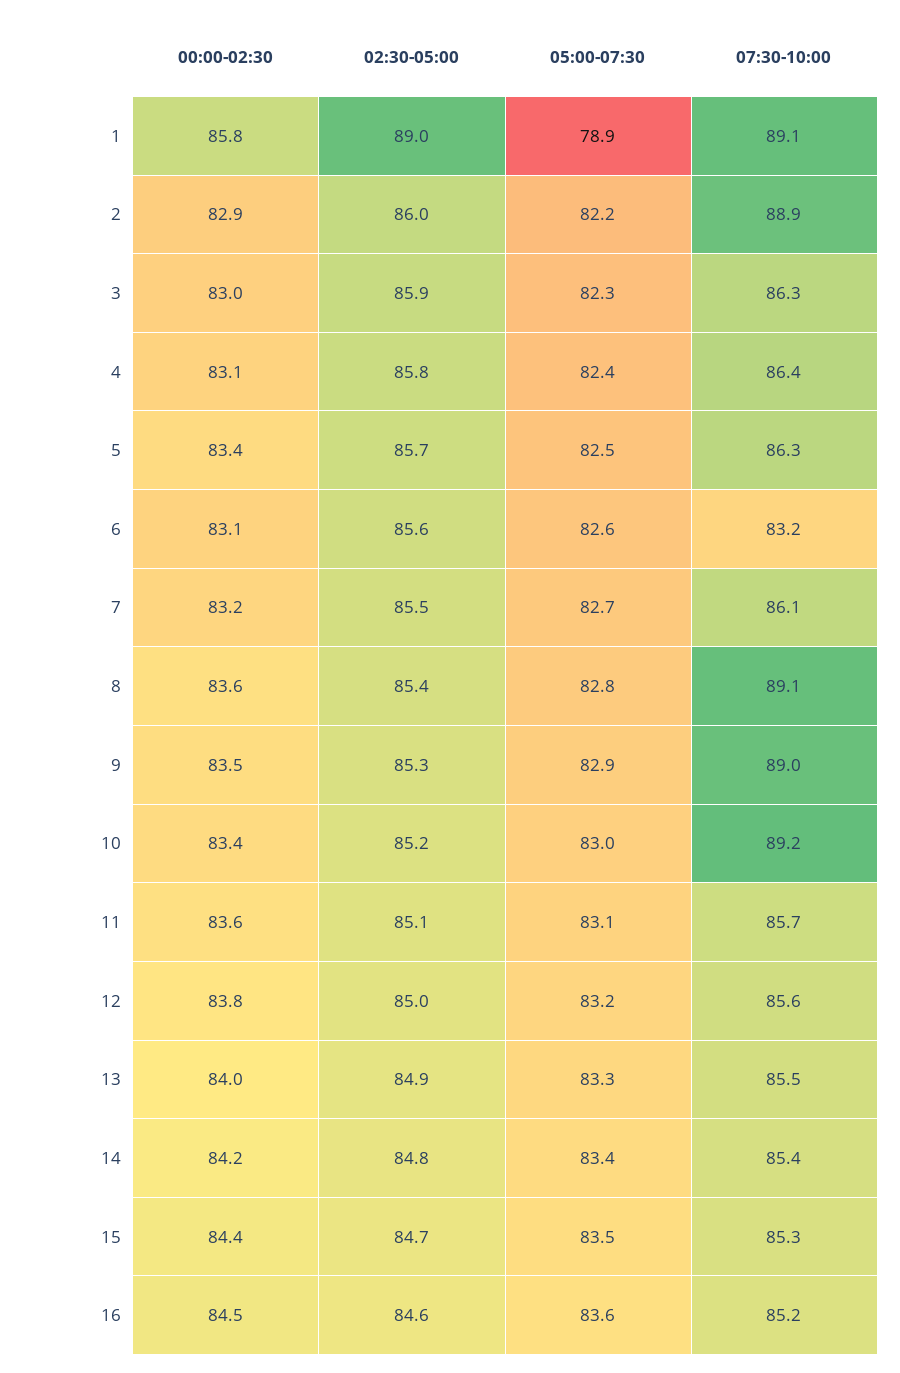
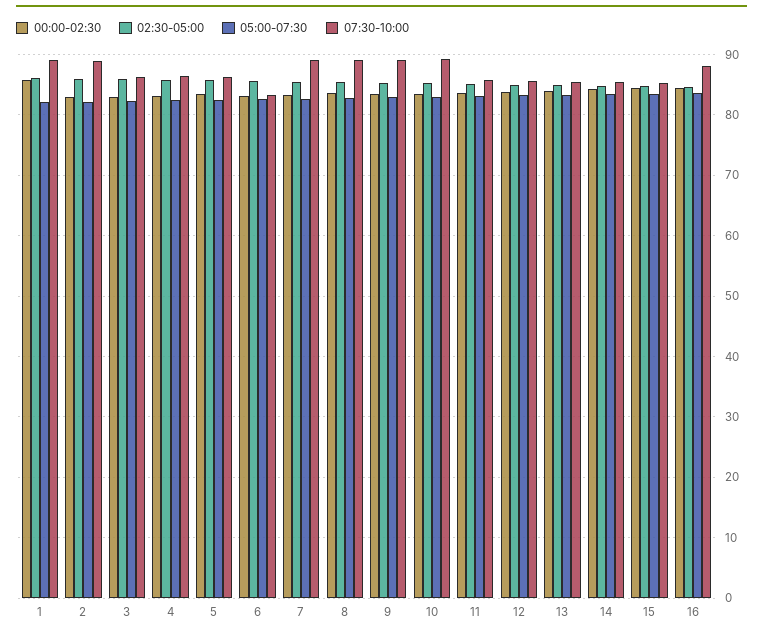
  {
    "00:00-02:30": {
      "1": 85.8,
      "2": 82.9,
      "3": 83,
      "4": 83.1,
      "5": 83.4,
      "6": 83.1,
      "7": 83.2,
      "8": 83.6,
      "9": 83.5,
      "10": 83.4,
      "11": 83.6,
      "12": 83.8,
      "13": 84,
      "14": 84.2,
      "15": 84.4,
      "16": 84.5
    },
    "02:30-05:00": {
-     "1": 89,
+     "1": 86,
      "2": 86,
      "3": 85.9,
      "4": 85.8,
      "5": 85.7,
      "6": 85.6,
      "7": 85.5,
      "8": 85.4,
      "9": 85.3,
      "10": 85.2,
      "11": 85.1,
      "12": 85,
      "13": 84.9,
      "14": 84.8,
      "15": 84.7,
      "16": 84.6
    },
    "05:00-07:30": {
-     "1": 78.9,
+     "1": 82,
      "2": 82.2,
      "3": 82.3,
      "4": 82.4,
      "5": 82.5,
      "6": 82.6,
      "7": 82.7,
      "8": 82.8,
      "9": 82.9,
      "10": 83,
      "11": 83.1,
      "12": 83.2,
      "13": 83.3,
      "14": 83.4,
      "15": 83.5,
      "16": 83.6
    },
    "07:30-10:00": {
      "1": 89.1,
      "2": 88.9,
      "3": 86.3,
      "4": 86.4,
      "5": 86.3,
      "6": 83.2,
-     "7": 86.1,
+     "7": 89,
      "8": 89.1,
      "9": 89,
      "10": 89.2,
      "11": 85.7,
      "12": 85.6,
      "13": 85.5,
      "14": 85.4,
      "15": 85.3,
-     "16": 85.2
+     "16": 88
    }
  }

